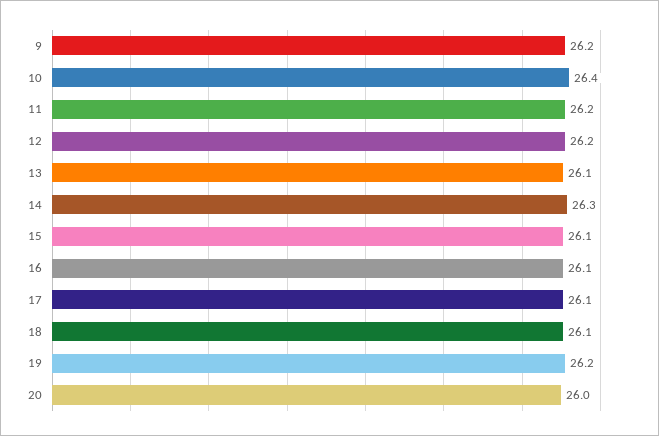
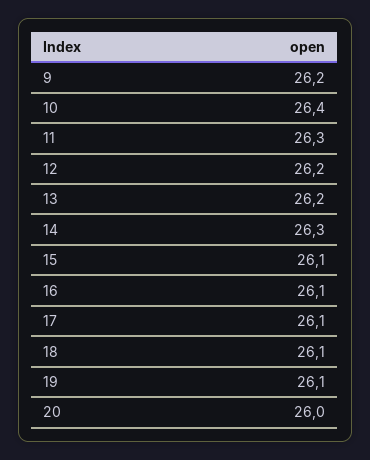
  {
    "9": 26.2,
    "10": 26.4,
-   "11": 26.2,
+   "11": 26.3,
    "12": 26.2,
-   "13": 26.1,
+   "13": 26.2,
    "14": 26.3,
    "15": 26.1,
    "16": 26.1,
    "17": 26.1,
    "18": 26.1,
-   "19": 26.2,
+   "19": 26.1,
    "20": 26
  }

